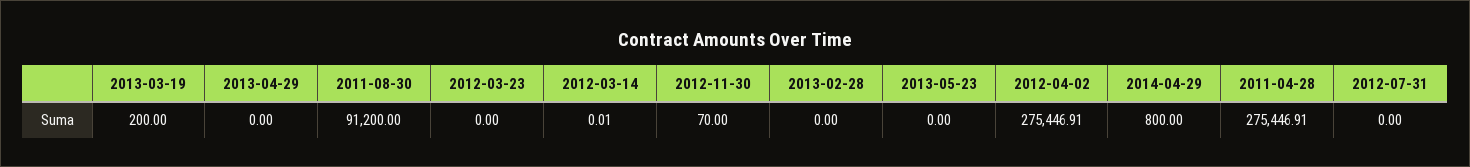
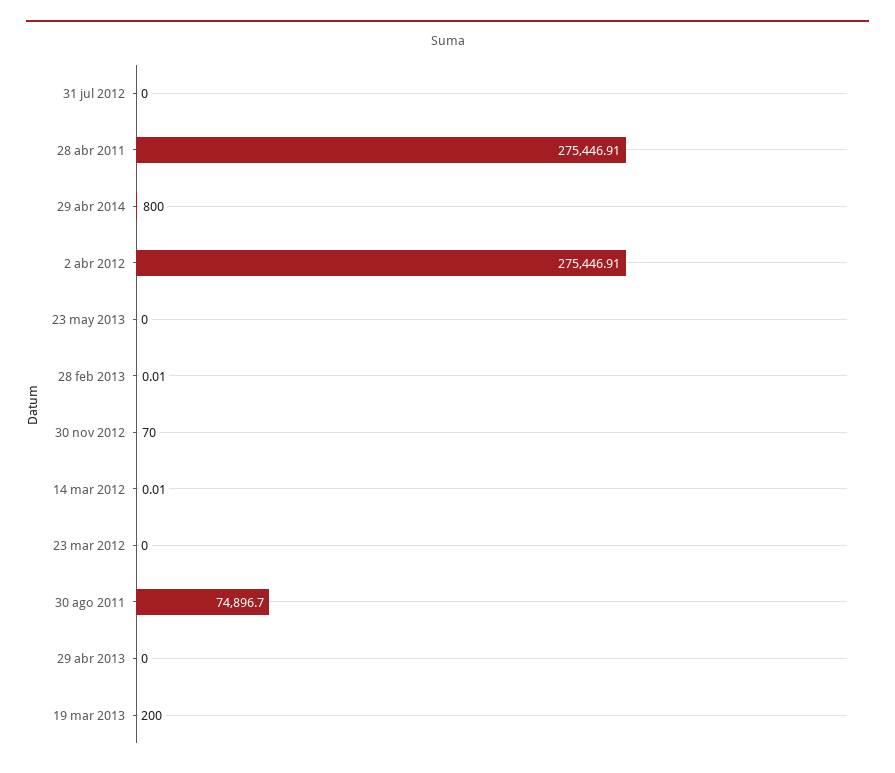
  {
    "2013-03-19": 200,
    "2013-04-29": 0,
-   "2011-08-30": 91200,
+   "2011-08-30": 74896.7,
    "2012-03-23": 0,
    "2012-03-14": 0.01,
    "2012-11-30": 70,
-   "2013-02-28": 0,
+   "2013-02-28": 0.01,
    "2013-05-23": 0,
    "2012-04-02": 275446.91,
    "2014-04-29": 800,
    "2011-04-28": 275446.91,
    "2012-07-31": 0
  }

